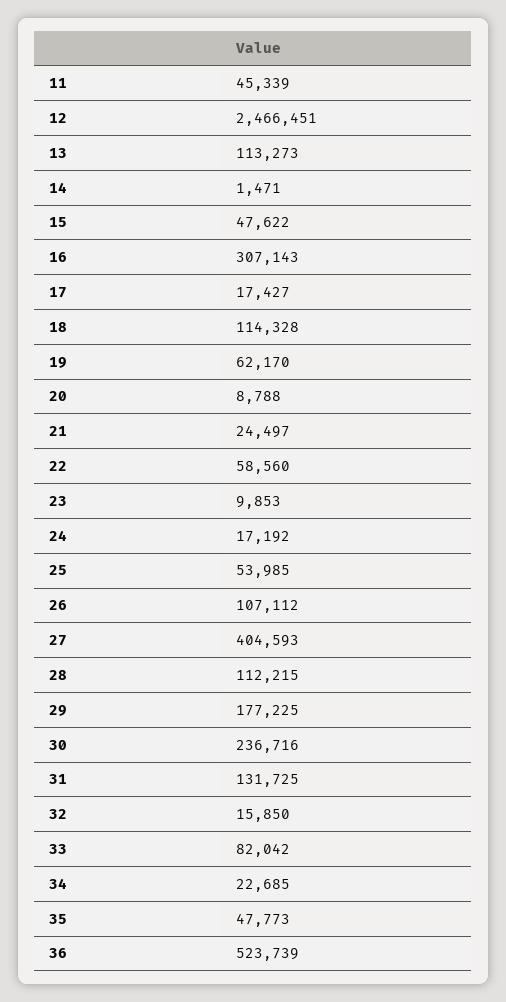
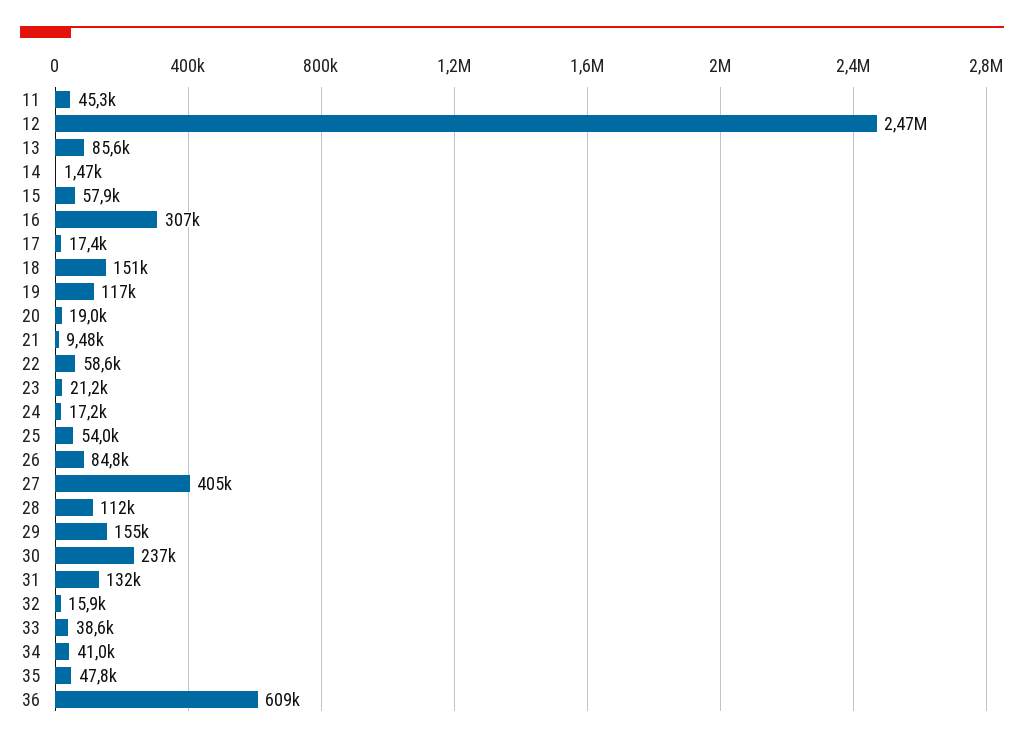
  {
    "11": 45339,
    "12": 2466451,
-   "13": 113273,
+   "13": 85600,
    "14": 1471,
-   "15": 47622,
+   "15": 57900,
    "16": 307143,
    "17": 17427,
-   "18": 114328,
+   "18": 151000,
-   "19": 62170,
+   "19": 117000,
-   "20": 8788,
+   "20": 19000,
-   "21": 24497,
+   "21": 9480,
    "22": 58560,
-   "23": 9853,
+   "23": 21200,
    "24": 17192,
    "25": 53985,
-   "26": 107112,
+   "26": 84800,
    "27": 404593,
    "28": 112215,
-   "29": 177225,
+   "29": 155000,
    "30": 236716,
    "31": 131725,
    "32": 15850,
-   "33": 82042,
+   "33": 38600,
-   "34": 22685,
+   "34": 41000,
    "35": 47773,
-   "36": 523739
+   "36": 609000
  }

